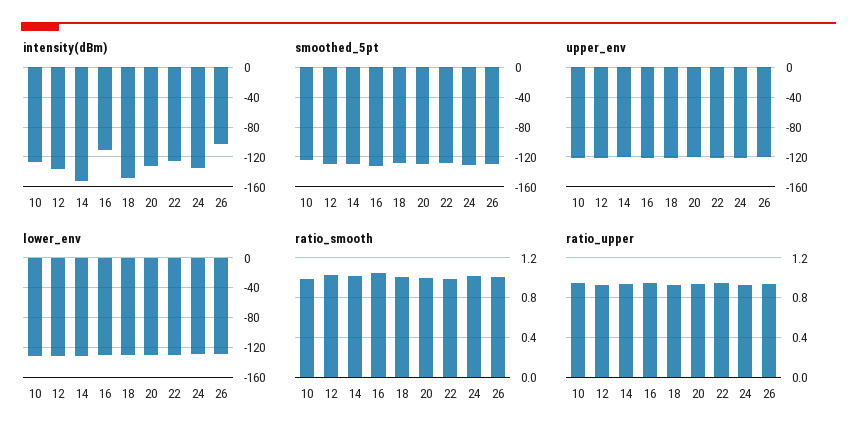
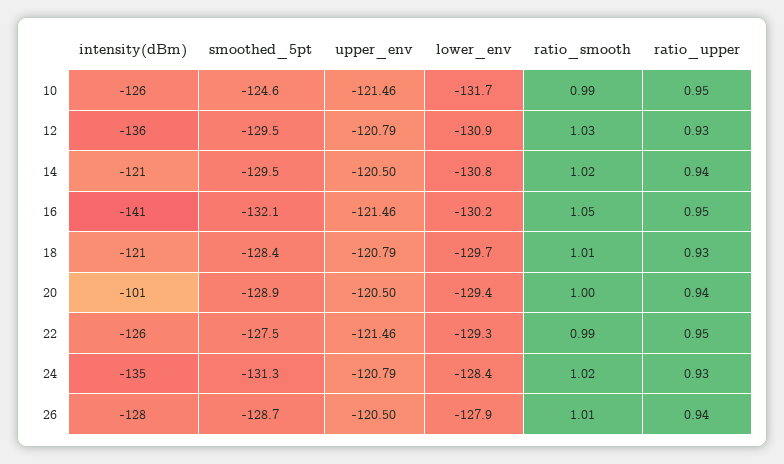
  {
    "intensity(dBm)": {
      "10": -126,
      "12": -136,
-     "14": -150,
+     "14": -121,
-     "16": -110,
+     "16": -141,
-     "18": -150,
+     "18": -121,
-     "20": -130,
+     "20": -101,
      "22": -126,
      "24": -135,
-     "26": -100
+     "26": -128
    },
    "smoothed_5pt": {
      "10": -124.6,
      "12": -129.5,
      "14": -129.5,
      "16": -132.1,
      "18": -128.4,
      "20": -128.9,
      "22": -127.5,
      "24": -131.3,
      "26": -128.7
    },
    "upper_env": {
      "10": -121.46,
      "12": -120.79,
      "14": -120.5,
      "16": -121.46,
      "18": -120.79,
      "20": -120.5,
      "22": -121.46,
      "24": -120.79,
      "26": -120.5
    },
    "lower_env": {
      "10": -131.7,
      "12": -130.9,
      "14": -130.8,
      "16": -130.2,
      "18": -129.7,
      "20": -129.4,
      "22": -129.3,
      "24": -128.4,
      "26": -127.9
    },
    "ratio_smooth": {
      "10": 0.99,
      "12": 1.03,
      "14": 1.02,
      "16": 1.05,
      "18": 1.01,
      "20": 1,
      "22": 0.99,
      "24": 1.02,
      "26": 1.01
    },
    "ratio_upper": {
      "10": 0.95,
      "12": 0.93,
      "14": 0.94,
      "16": 0.95,
      "18": 0.93,
      "20": 0.94,
      "22": 0.95,
      "24": 0.93,
      "26": 0.94
    }
  }

